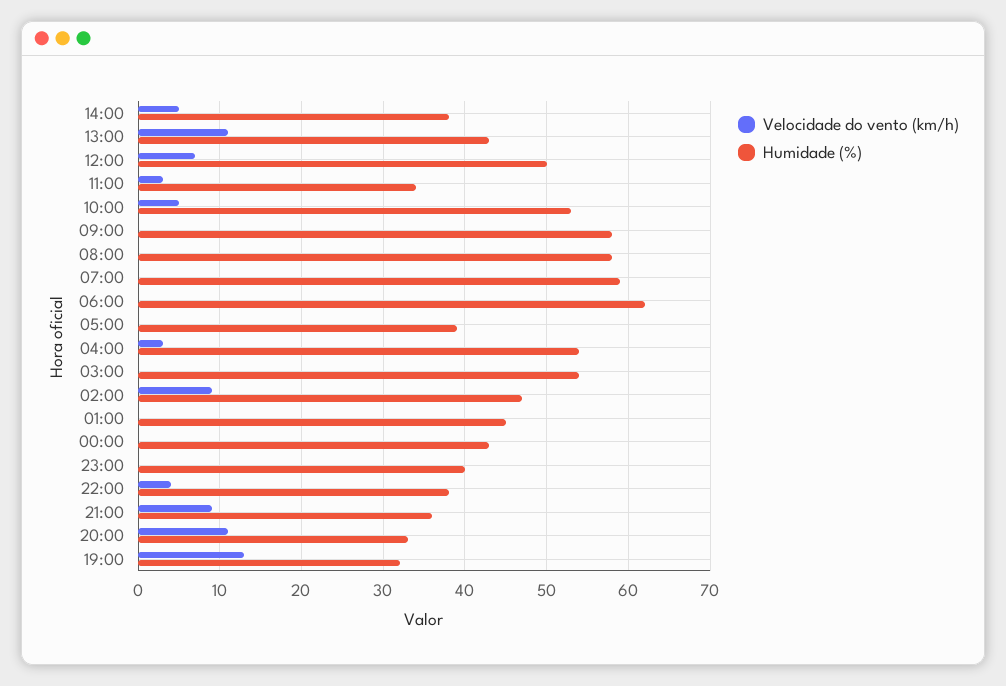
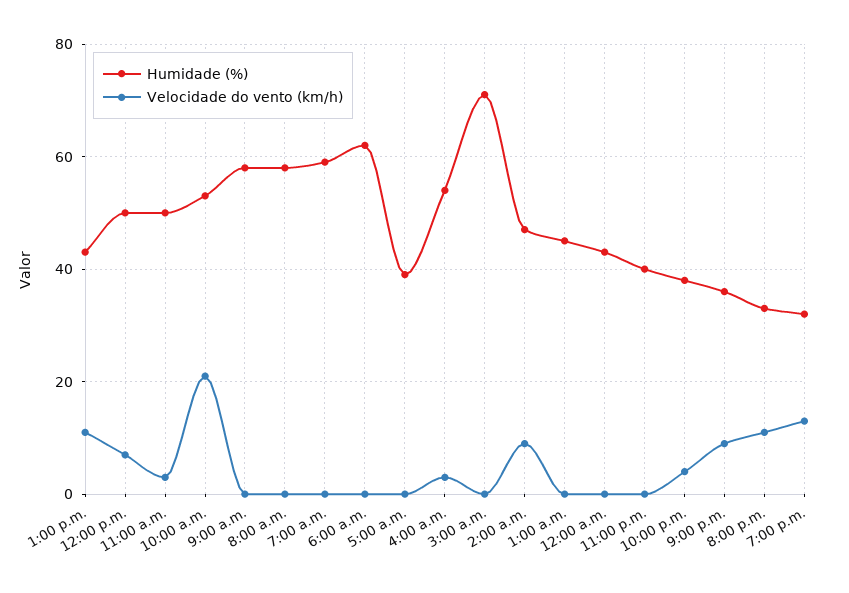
  {
    "Velocidade do vento (km/h)": {
-     "14:00": 5,
      "13:00": 11,
      "12:00": 7,
      "11:00": 3,
-     "10:00": 5,
+     "10:00": 20,
      "09:00": 0,
      "08:00": 0,
      "07:00": 0,
      "06:00": 0,
      "05:00": 0,
      "04:00": 3,
      "03:00": 0,
      "02:00": 9,
      "01:00": 0,
      "00:00": 0,
      "23:00": 0,
      "22:00": 4,
      "21:00": 9,
      "20:00": 11,
      "19:00": 13
    },
    "Humidade (%)": {
-     "14:00": 38,
      "13:00": 43,
      "12:00": 50,
-     "11:00": 34,
+     "11:00": 50,
      "10:00": 53,
      "09:00": 58,
      "08:00": 58,
      "07:00": 59,
      "06:00": 62,
      "05:00": 39,
      "04:00": 54,
-     "03:00": 54,
+     "03:00": 70,
      "02:00": 47,
      "01:00": 45,
      "00:00": 43,
      "23:00": 40,
      "22:00": 38,
      "21:00": 36,
      "20:00": 33,
      "19:00": 32
    }
  }

